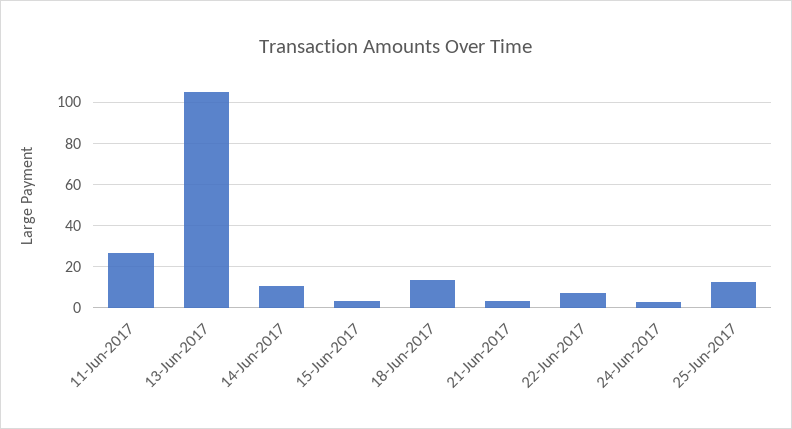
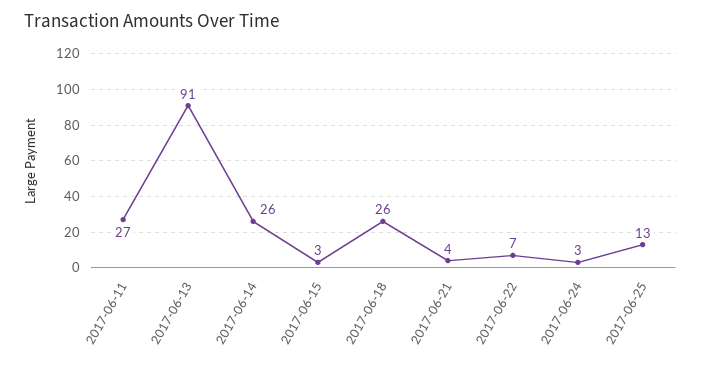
  {
    "11-Jun-2017": 27,
-   "13-Jun-2017": 105,
+   "13-Jun-2017": 91,
-   "14-Jun-2017": 10,
+   "14-Jun-2017": 26,
    "15-Jun-2017": 3,
-   "18-Jun-2017": 15,
+   "18-Jun-2017": 26,
    "21-Jun-2017": 4,
    "22-Jun-2017": 7,
    "24-Jun-2017": 3,
    "25-Jun-2017": 13
  }

